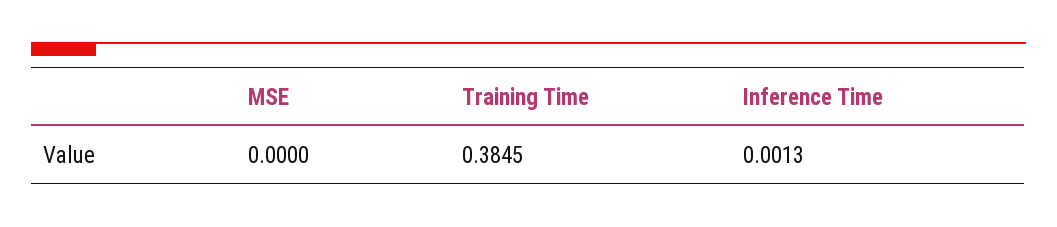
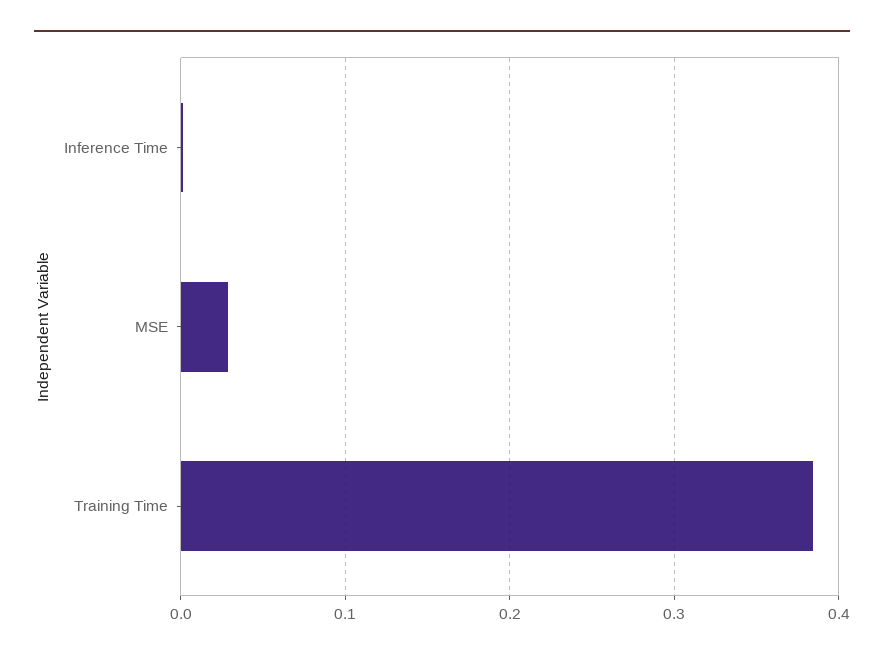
  {
-   "MSE": 0,
+   "MSE": 0.03,
    "Training Time": 0.3845,
    "Inference Time": 0.0013
  }

